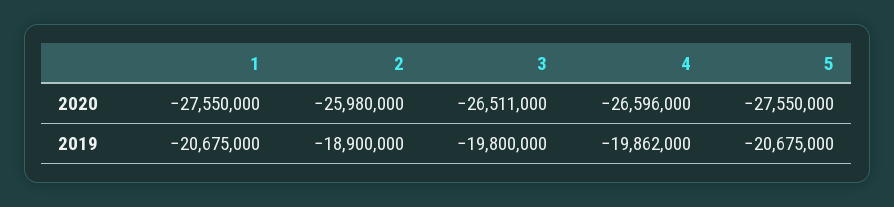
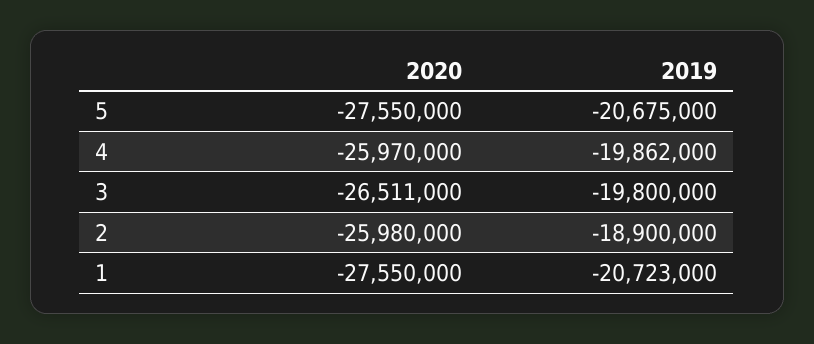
  {
    "1": {
      "2020": -27550000,
-     "2019": -20675000
+     "2019": -20723000
    },
    "2": {
      "2020": -25980000,
      "2019": -18900000
    },
    "3": {
      "2020": -26511000,
      "2019": -19800000
    },
    "4": {
-     "2020": -26596000,
+     "2020": -25970000,
      "2019": -19862000
    },
    "5": {
      "2020": -27550000,
      "2019": -20675000
    }
  }

